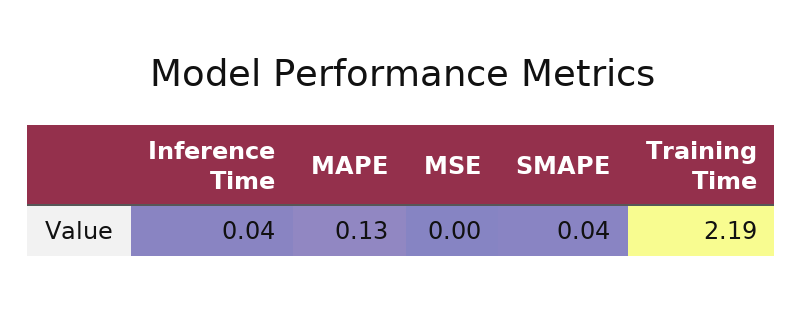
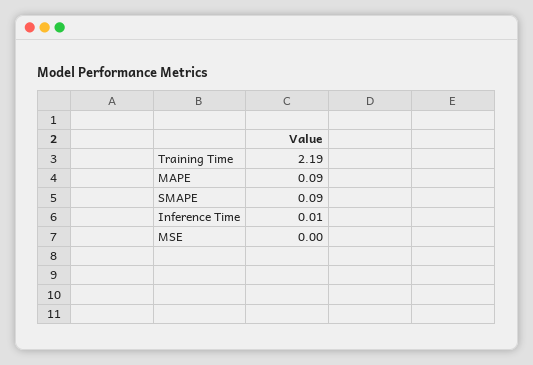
  {
-   "Inference Time": 0.04,
+   "Inference Time": 0.01,
-   "MAPE": 0.13,
+   "MAPE": 0.09,
    "MSE": 0,
-   "SMAPE": 0.04,
+   "SMAPE": 0.09,
    "Training Time": 2.19
  }

